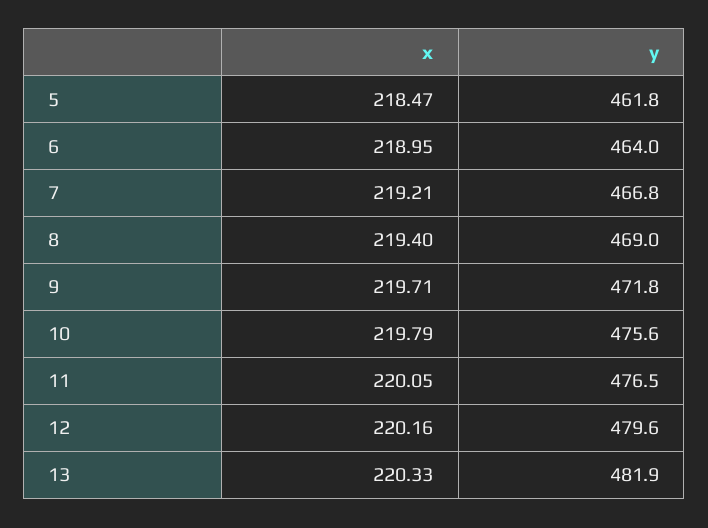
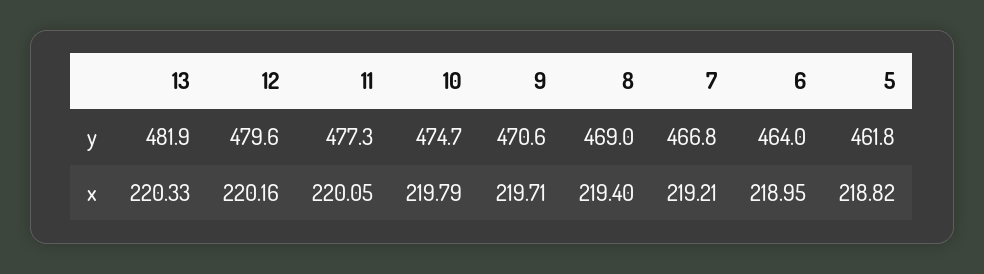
  {
    "x": {
-     "5": 218.47,
+     "5": 218.82,
      "6": 218.95,
      "7": 219.21,
      "8": 219.4,
      "9": 219.71,
      "10": 219.79,
      "11": 220.05,
      "12": 220.16,
      "13": 220.33
    },
    "y": {
      "5": 461.8,
      "6": 464,
      "7": 466.8,
      "8": 469,
-     "9": 471.8,
+     "9": 470.6,
-     "10": 475.6,
+     "10": 474.7,
-     "11": 476.5,
+     "11": 477.3,
      "12": 479.6,
      "13": 481.9
    }
  }

